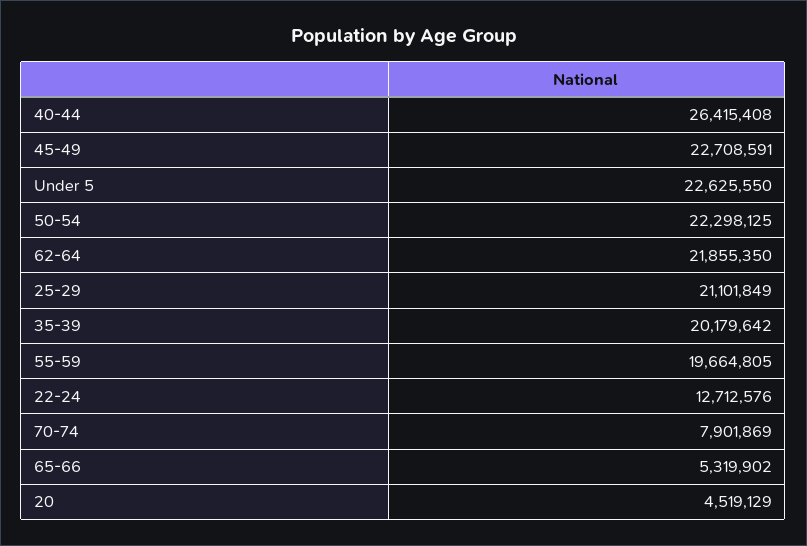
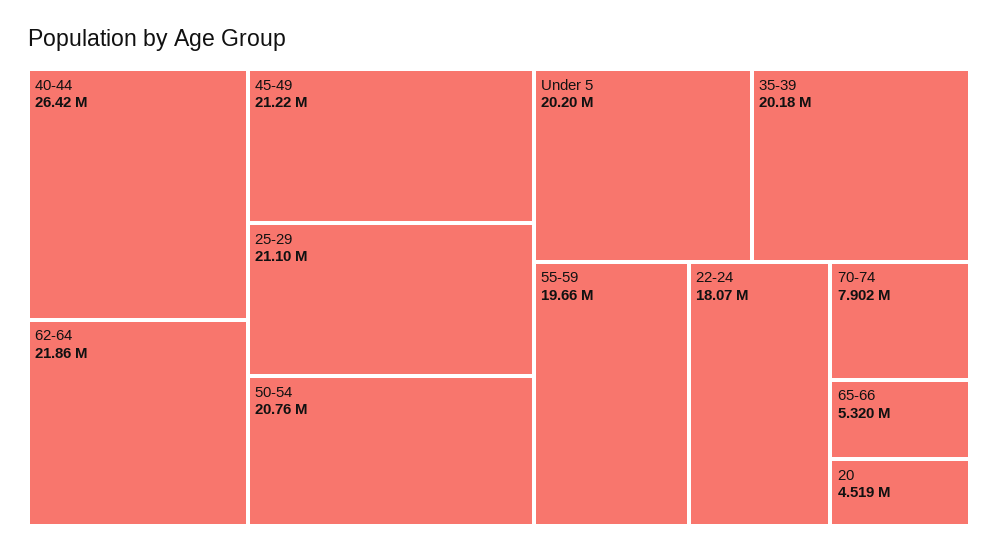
  {
    "40-44": 26415408,
-   "45-49": 22708591,
+   "45-49": 21220000,
-   "Under 5": 22625550,
+   "Under 5": 20200000,
-   "50-54": 22298125,
+   "50-54": 20760000,
    "62-64": 21855350,
    "25-29": 21101849,
    "35-39": 20179642,
    "55-59": 19664805,
-   "22-24": 12712576,
+   "22-24": 18070000,
    "70-74": 7901869,
    "65-66": 5319902,
    "20": 4519129
  }

